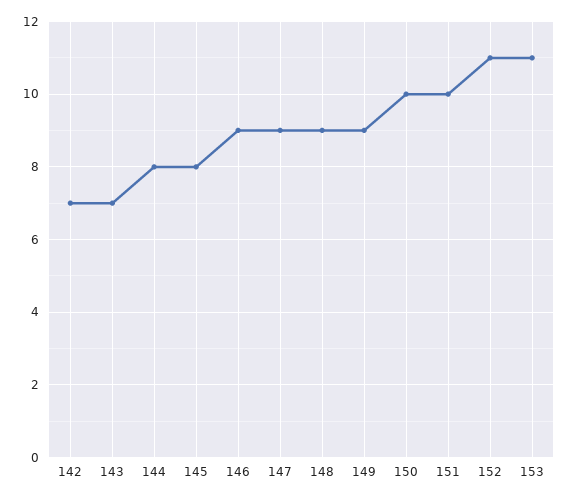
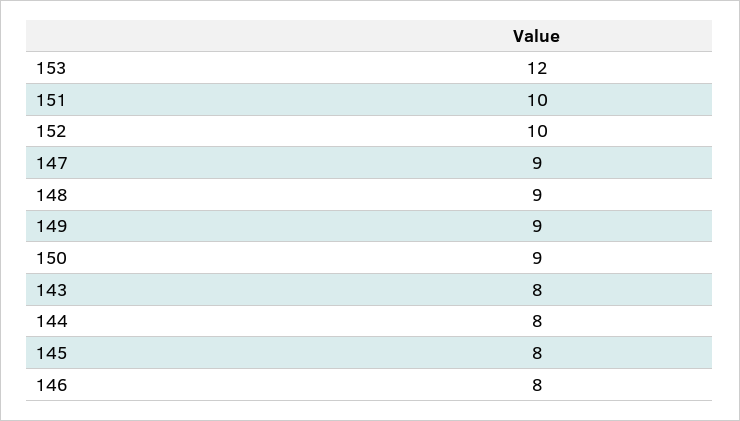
  {
-   "142": 7,
-   "143": 7,
+   "143": 8,
    "144": 8,
    "145": 8,
-   "146": 9,
+   "146": 8,
    "147": 9,
    "148": 9,
    "149": 9,
-   "150": 10,
+   "150": 9,
    "151": 10,
-   "152": 11,
+   "152": 10,
-   "153": 11
+   "153": 12
  }

